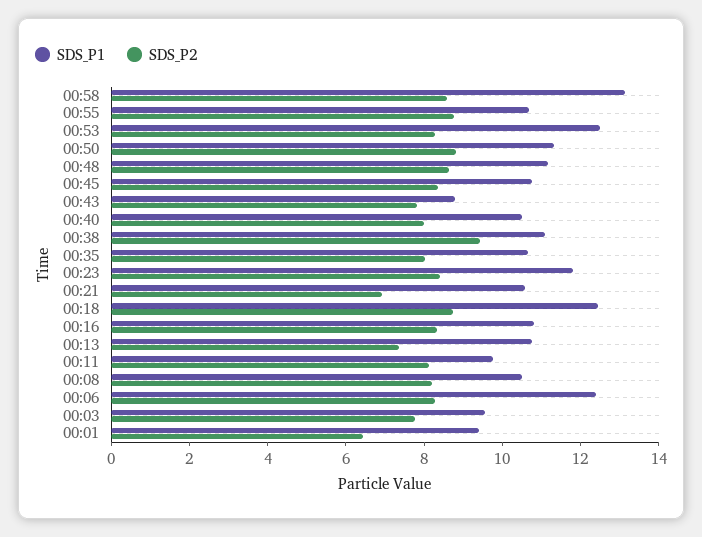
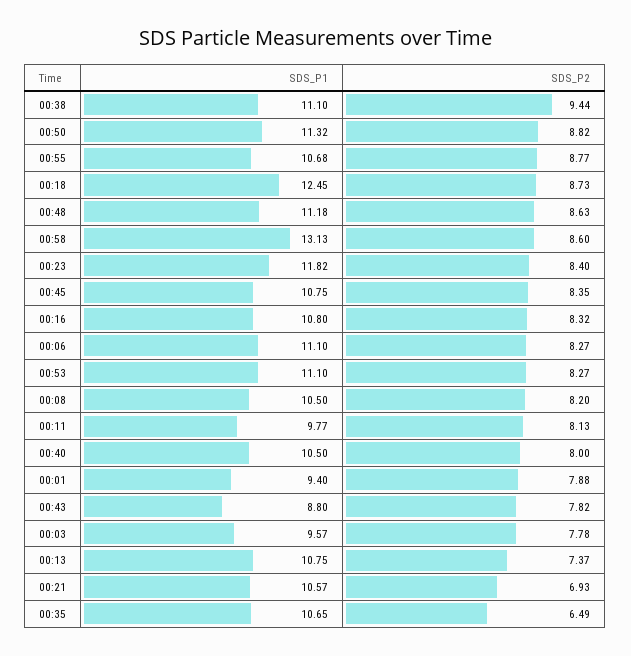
  {
    "SDS_P1": {
      "00:58": 13.13,
      "00:55": 10.68,
-     "00:53": 12.5,
+     "00:53": 11.1,
      "00:50": 11.32,
      "00:48": 11.18,
      "00:45": 10.75,
      "00:43": 8.8,
      "00:40": 10.5,
      "00:38": 11.1,
      "00:35": 10.65,
      "00:23": 11.82,
      "00:21": 10.57,
      "00:18": 12.45,
      "00:16": 10.8,
      "00:13": 10.75,
      "00:11": 9.77,
      "00:08": 10.5,
-     "00:06": 12.5,
+     "00:06": 11.1,
      "00:03": 9.57,
      "00:01": 9.4
    },
    "SDS_P2": {
      "00:58": 8.6,
      "00:55": 8.77,
      "00:53": 8.27,
      "00:50": 8.82,
      "00:48": 8.63,
      "00:45": 8.35,
      "00:43": 7.82,
      "00:40": 8,
      "00:38": 9.44,
-     "00:35": 8,
+     "00:35": 6.49,
      "00:23": 8.4,
      "00:21": 6.93,
      "00:18": 8.73,
      "00:16": 8.32,
      "00:13": 7.37,
      "00:11": 8.13,
      "00:08": 8.2,
      "00:06": 8.27,
      "00:03": 7.78,
-     "00:01": 6.5
+     "00:01": 7.88
    }
  }

